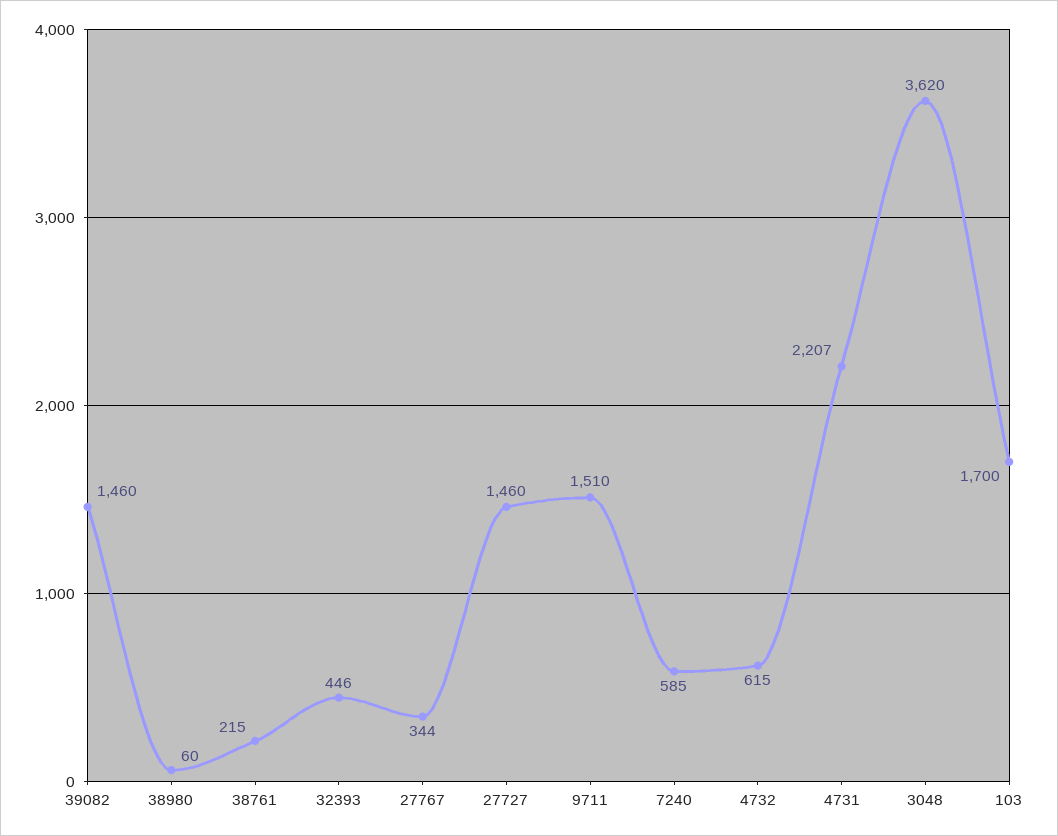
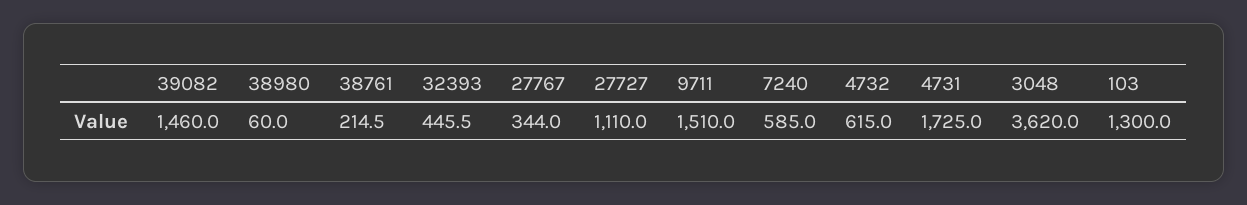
  {
    "39082": 1460,
    "38980": 60,
    "38761": 214.5,
    "32393": 445.5,
    "27767": 344,
-   "27727": 1460,
+   "27727": 1110,
    "9711": 1510,
    "7240": 585,
    "4732": 615,
-   "4731": 2207,
+   "4731": 1725,
    "3048": 3620,
-   "103": 1700
+   "103": 1300
  }

